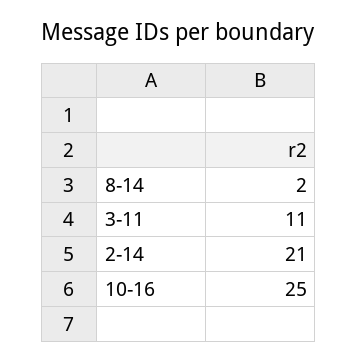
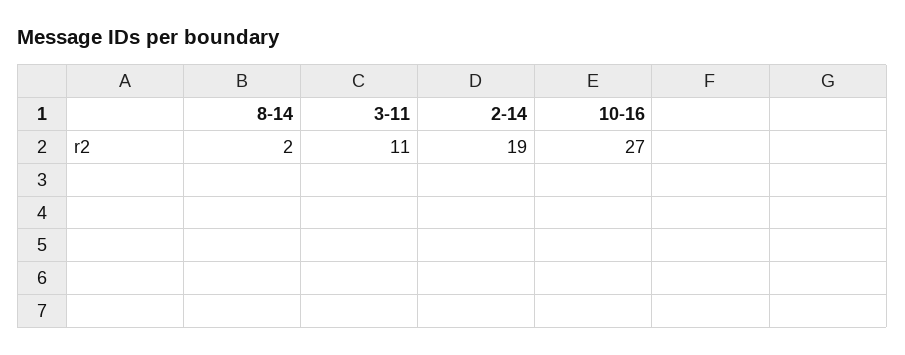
  {
    "8-14": 2,
    "3-11": 11,
-   "2-14": 21,
+   "2-14": 19,
-   "10-16": 25
+   "10-16": 27
  }

